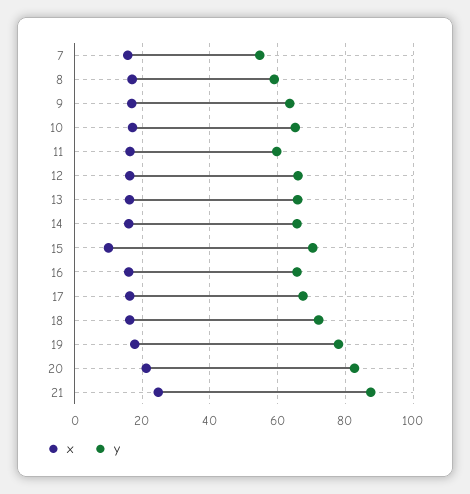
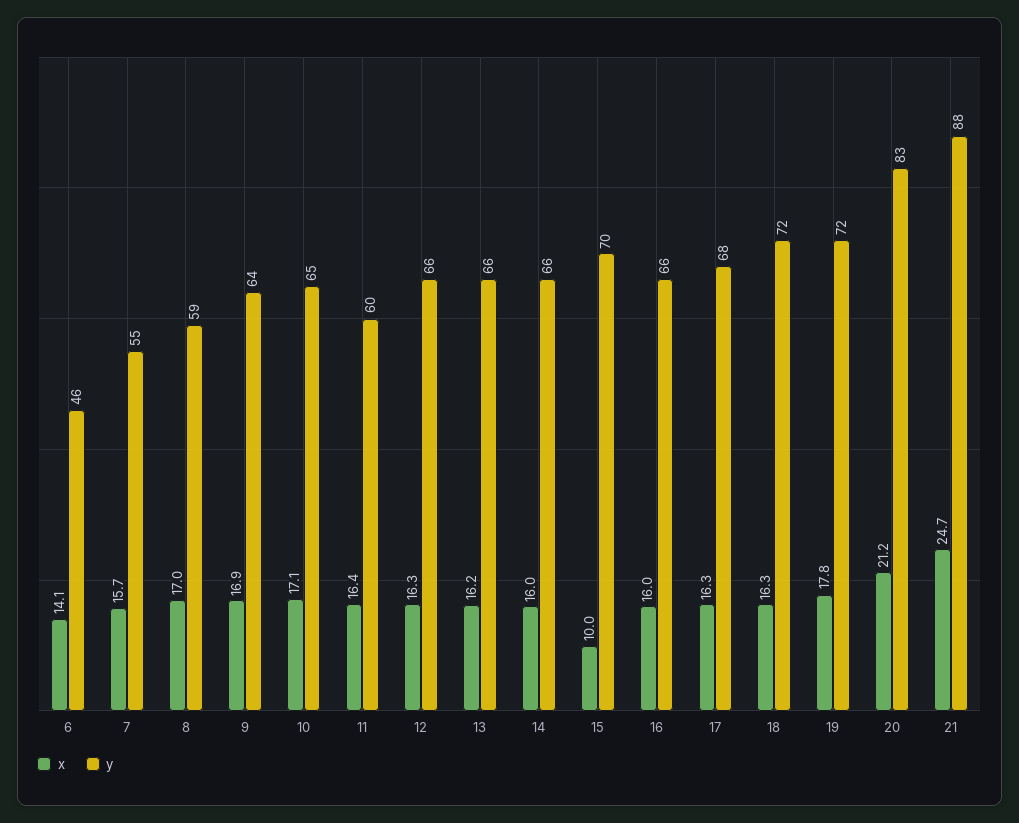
  {
    "x": {
      "7": 15.7,
      "8": 17,
      "9": 16.9,
      "10": 17.1,
      "11": 16.4,
      "12": 16.3,
      "13": 16.2,
      "14": 16,
      "15": 10,
      "16": 16,
      "17": 16.3,
      "18": 16.3,
      "19": 17.8,
      "20": 21.2,
-     "21": 24.7
+     "21": 24.7,
+     "6": 14.1
    },
    "y": {
      "7": 55,
      "8": 59,
      "9": 64,
      "10": 65,
      "11": 60,
      "12": 66,
      "13": 66,
      "14": 66,
      "15": 70,
      "16": 66,
      "17": 68,
      "18": 72,
-     "19": 78,
+     "19": 72,
      "20": 83,
-     "21": 88
+     "21": 88,
+     "6": 46
    }
  }

